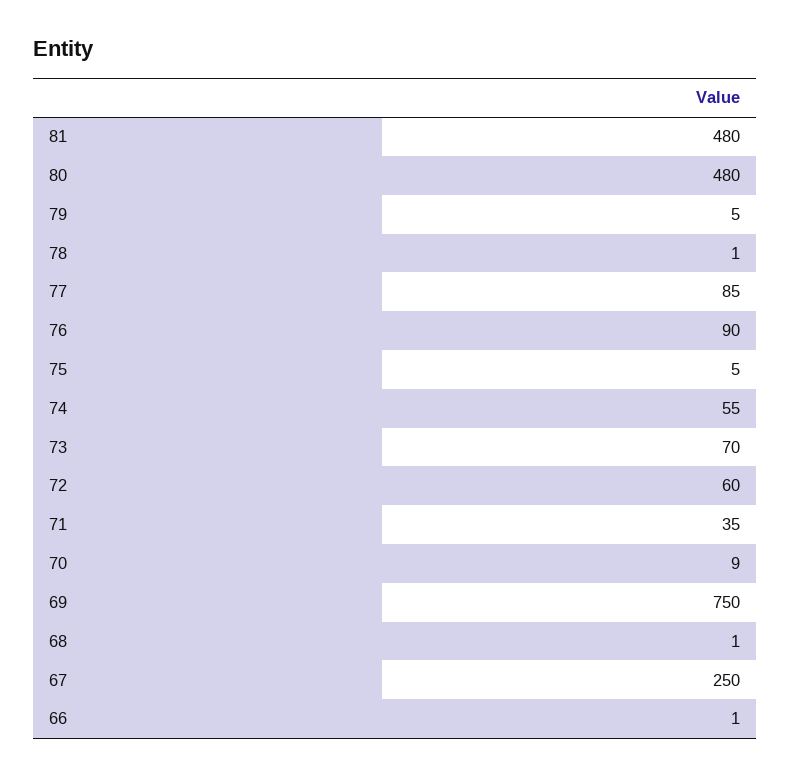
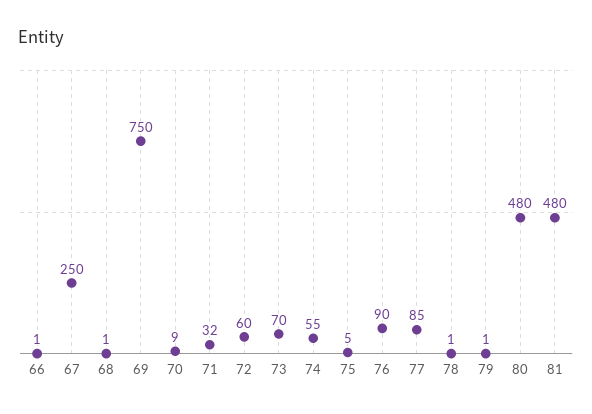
  {
    "81": 480,
    "80": 480,
-   "79": 5,
+   "79": 1,
    "78": 1,
    "77": 85,
    "76": 90,
    "75": 5,
    "74": 55,
    "73": 70,
    "72": 60,
-   "71": 35,
+   "71": 32,
    "70": 9,
    "69": 750,
    "68": 1,
    "67": 250,
    "66": 1
  }

